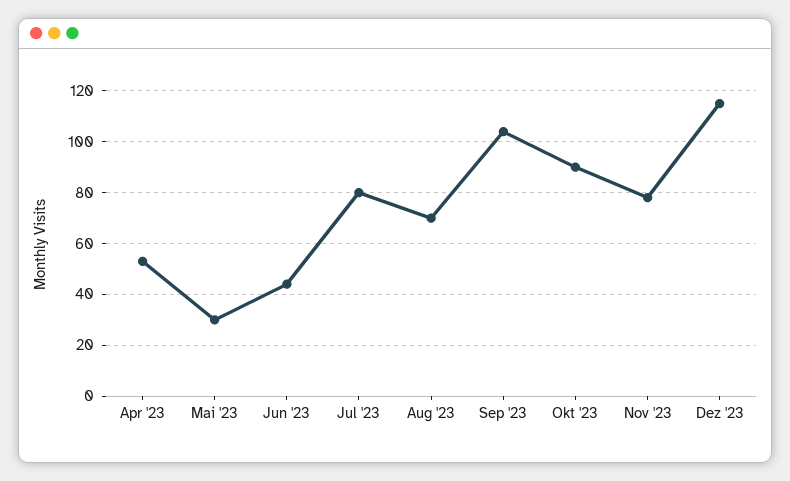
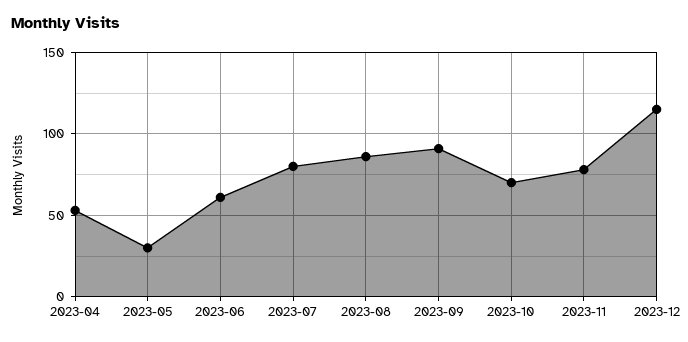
  {
    "Apr '23": 55,
    "Mai '23": 30,
-   "Jun '23": 45,
+   "Jun '23": 60,
    "Jul '23": 80,
-   "Aug '23": 70,
+   "Aug '23": 85,
-   "Sep '23": 105,
+   "Sep '23": 90,
-   "Okt '23": 90,
+   "Okt '23": 70,
    "Nov '23": 80,
    "Dez '23": 115
  }

